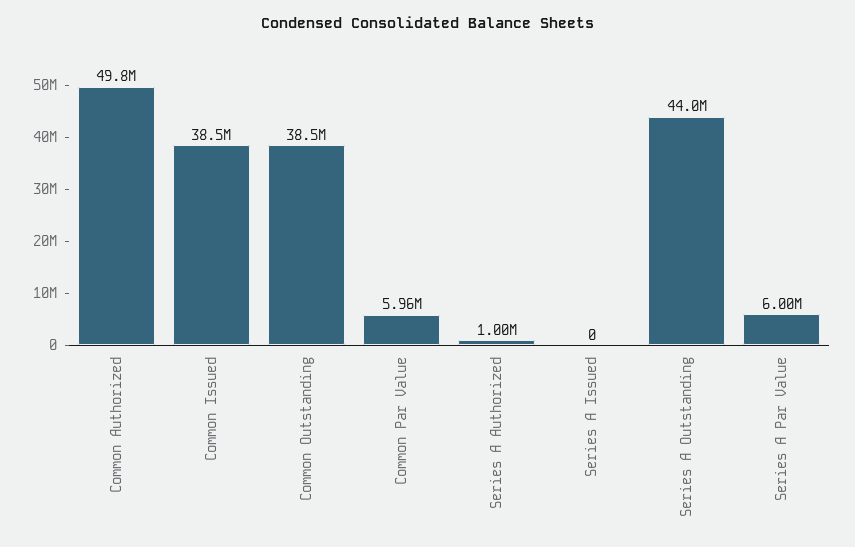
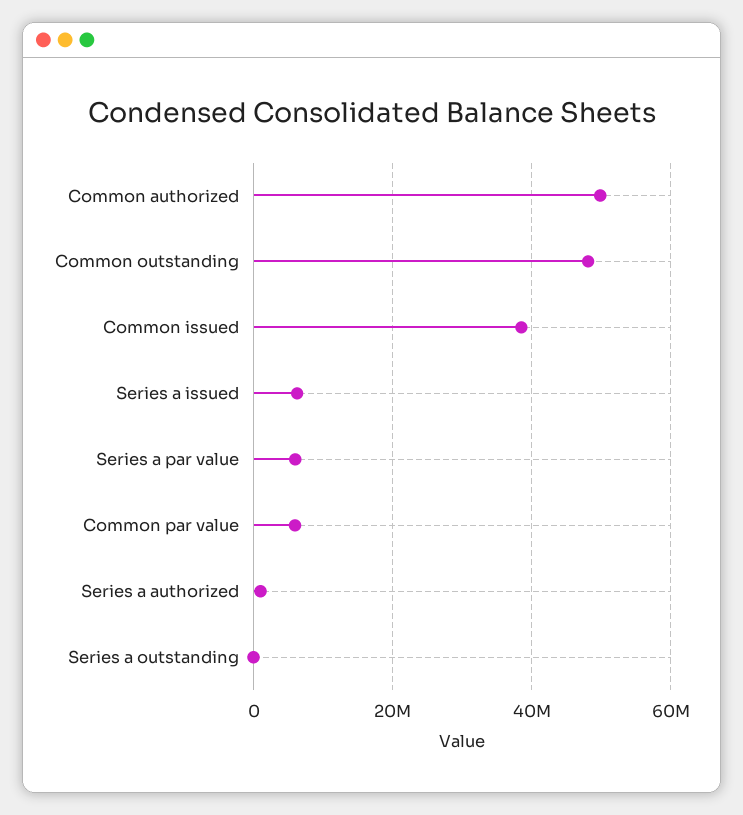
  {
    "Common Authorized": 49800000,
    "Common Issued": 38500000,
-   "Common Outstanding": 38500000,
+   "Common Outstanding": 48000000,
    "Common Par Value": 5960000,
    "Series A Authorized": 1000000,
-   "Series A Issued": 0,
+   "Series A Issued": 6000000,
-   "Series A Outstanding": 44000000,
+   "Series A Outstanding": 0,
    "Series A Par Value": 6000000
  }

